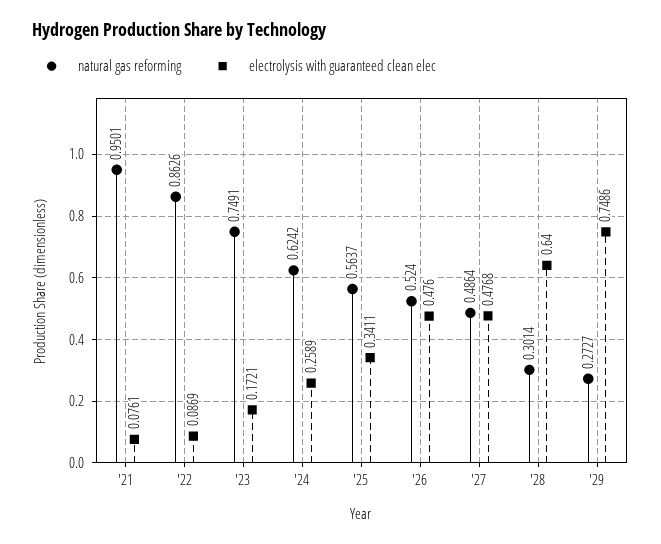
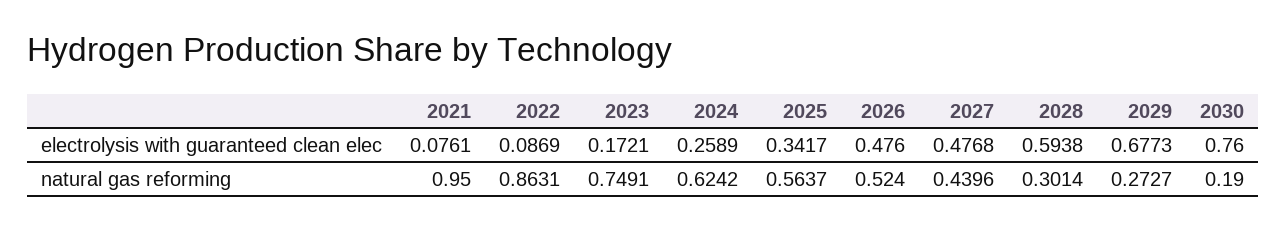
  {
    "natural gas reforming": {
-     "'21": 0.9501,
+     "'21": 0.95,
-     "'22": 0.8626,
+     "'22": 0.8631,
      "'23": 0.7491,
      "'24": 0.6242,
      "'25": 0.5637,
      "'26": 0.524,
-     "'27": 0.4864,
+     "'27": 0.4396,
      "'28": 0.3014,
-     "'29": 0.2727
+     "'29": 0.2727,
+     "2030": 0.19
    },
    "electrolysis with guaranteed clean elec": {
      "'21": 0.0761,
      "'22": 0.0869,
      "'23": 0.1721,
      "'24": 0.2589,
-     "'25": 0.3411,
+     "'25": 0.3417,
      "'26": 0.476,
      "'27": 0.4768,
-     "'28": 0.64,
+     "'28": 0.5938,
-     "'29": 0.7486
+     "'29": 0.6773,
+     "2030": 0.76
    }
  }

